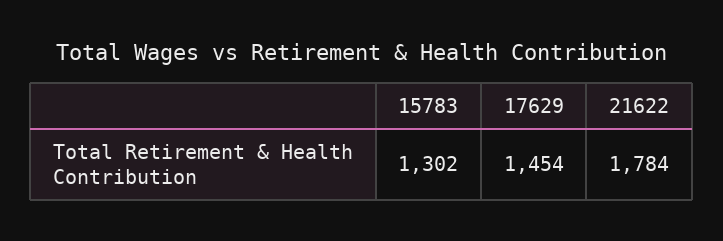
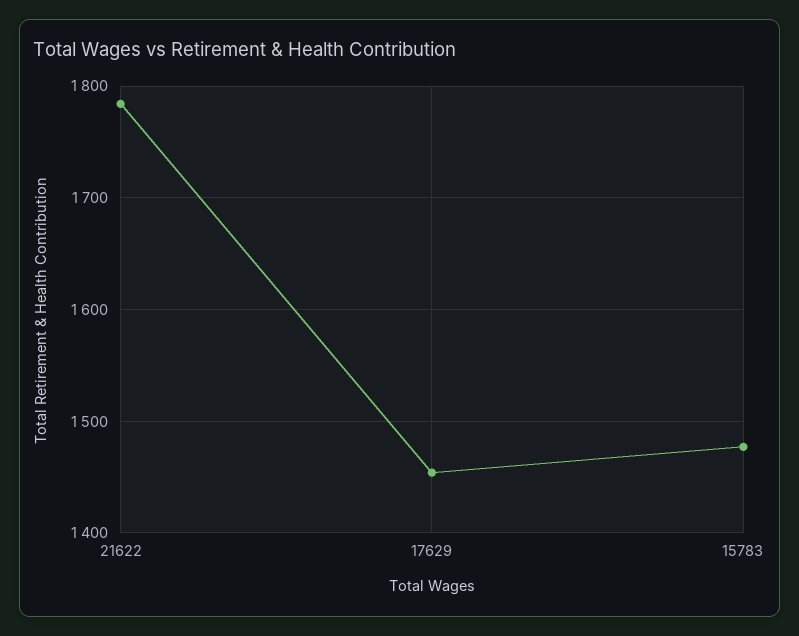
  {
-   "15783": 1302,
+   "15783": 1480,
    "17629": 1454,
    "21622": 1784
  }

